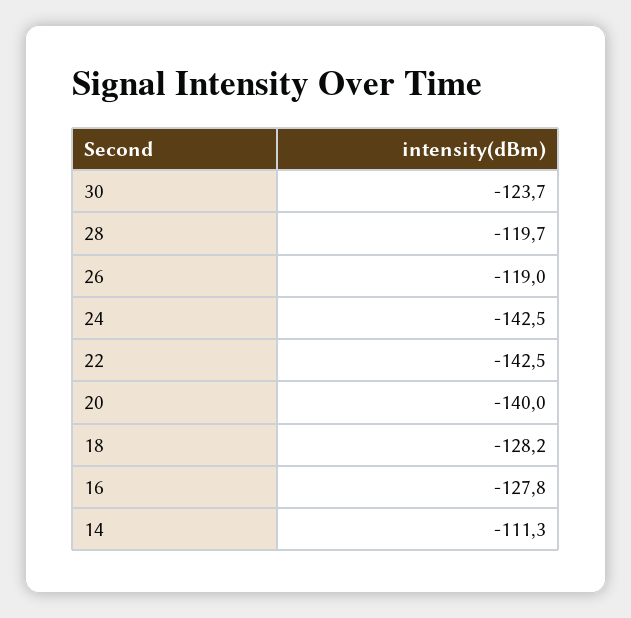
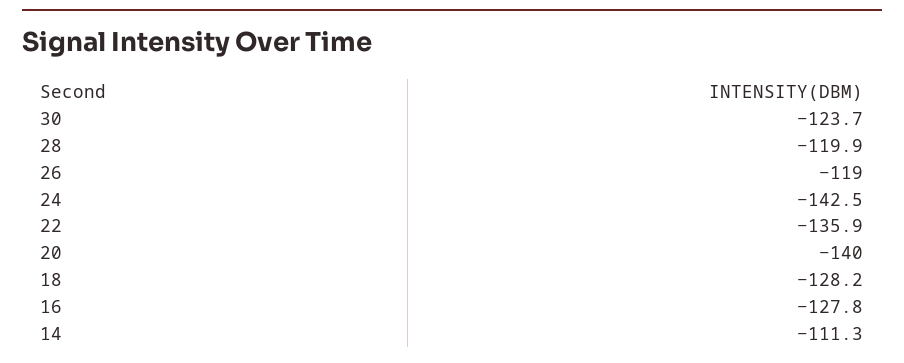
  {
    "30": -123.7,
-   "28": -119.7,
+   "28": -119.9,
    "26": -119,
    "24": -142.5,
-   "22": -142.5,
+   "22": -135.9,
    "20": -140,
    "18": -128.2,
    "16": -127.8,
    "14": -111.3
  }

